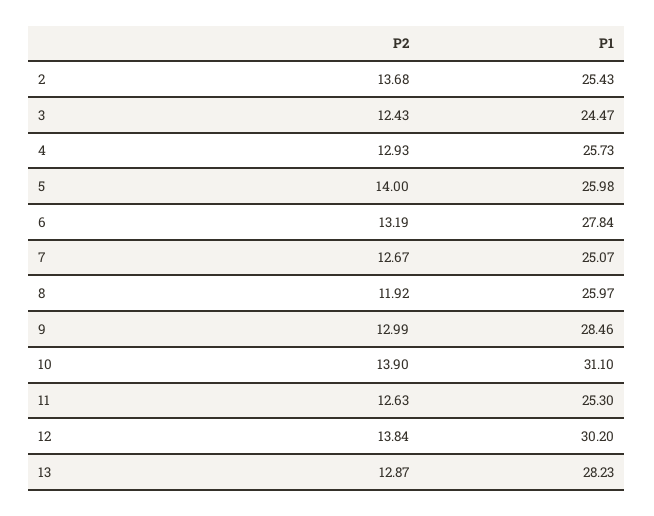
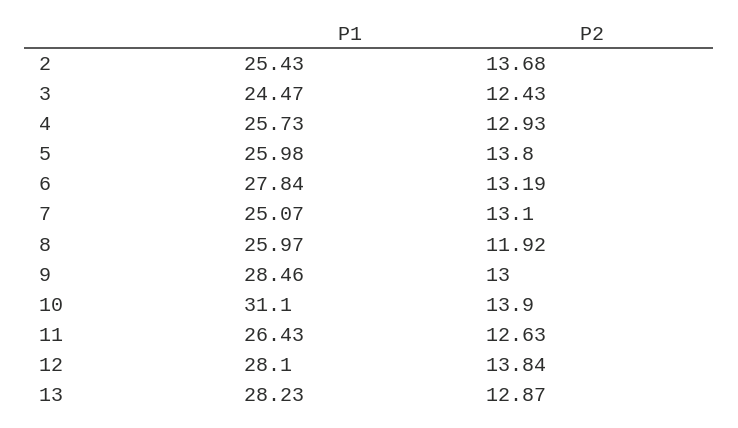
  {
    "P2": {
      "2": 13.68,
      "3": 12.43,
      "4": 12.93,
-     "5": 14,
+     "5": 13.8,
      "6": 13.19,
-     "7": 12.67,
+     "7": 13.1,
      "8": 11.92,
-     "9": 12.99,
+     "9": 13,
      "10": 13.9,
      "11": 12.63,
      "12": 13.84,
      "13": 12.87
    },
    "P1": {
      "2": 25.43,
      "3": 24.47,
      "4": 25.73,
      "5": 25.98,
      "6": 27.84,
      "7": 25.07,
      "8": 25.97,
      "9": 28.46,
      "10": 31.1,
-     "11": 25.3,
+     "11": 26.43,
-     "12": 30.2,
+     "12": 28.1,
      "13": 28.23
    }
  }

